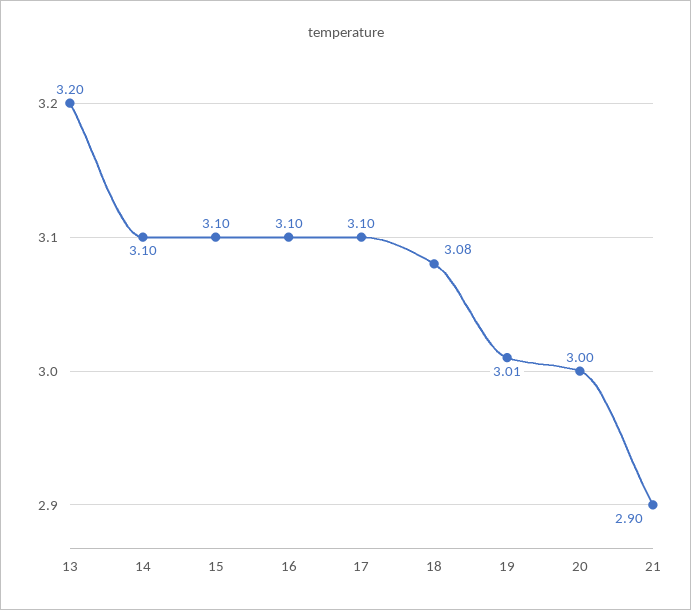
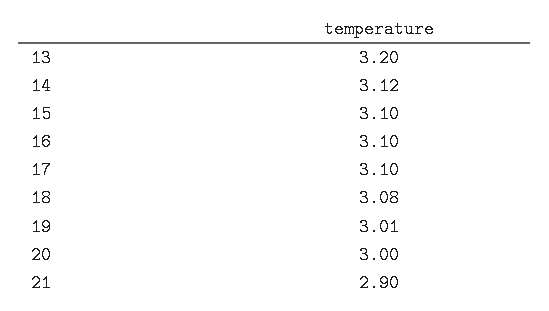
  {
    "13": 3.2,
-   "14": 3.1,
+   "14": 3.12,
    "15": 3.1,
    "16": 3.1,
    "17": 3.1,
    "18": 3.08,
    "19": 3.01,
    "20": 3,
    "21": 2.9
  }

